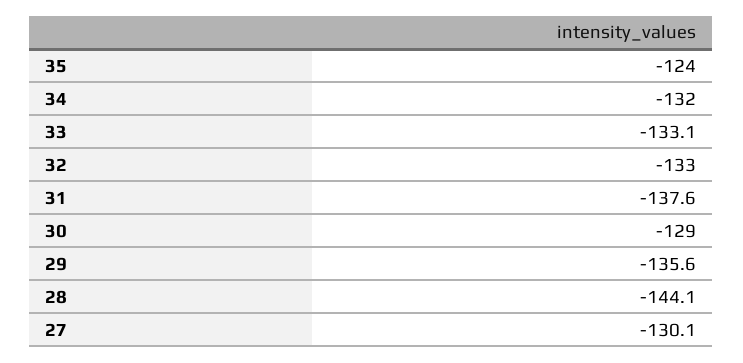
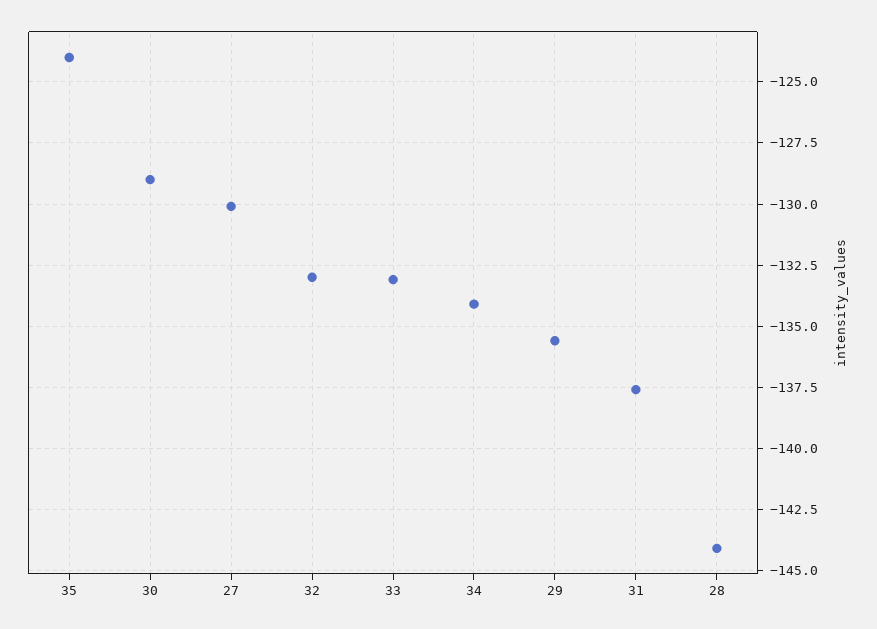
  {
    "35": -124,
-   "34": -132,
+   "34": -134,
    "33": -133.1,
    "32": -133,
    "31": -137.6,
    "30": -129,
    "29": -135.6,
    "28": -144.1,
    "27": -130.1
  }

